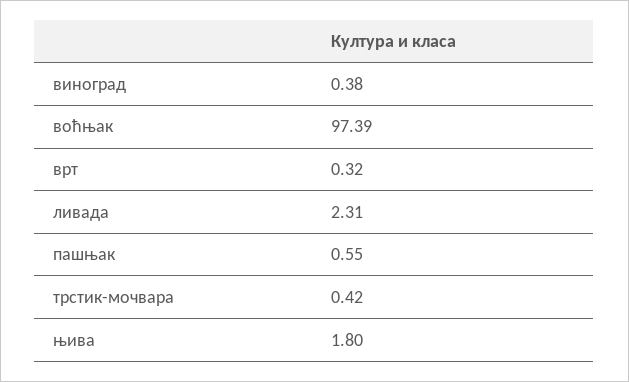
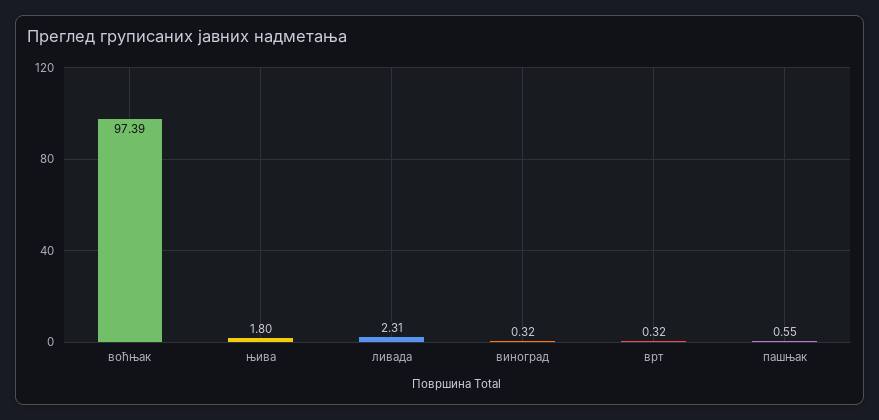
  {
-   "виноград": 0.38,
+   "виноград": 0.32,
    "воћњак": 97.39,
    "врт": 0.32,
    "ливада": 2.31,
    "пашњак": 0.55,
-   "трстик-мочвара": 0.42,
    "њива": 1.8
  }

